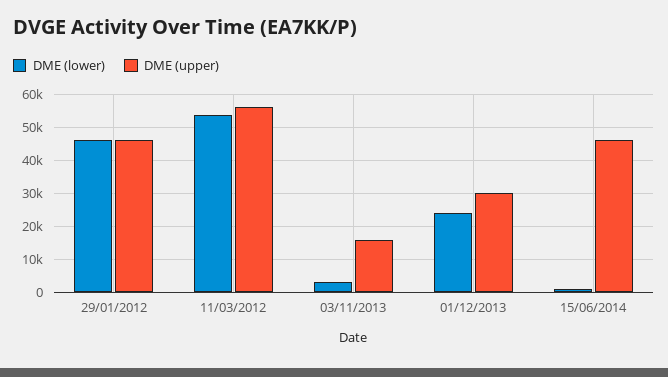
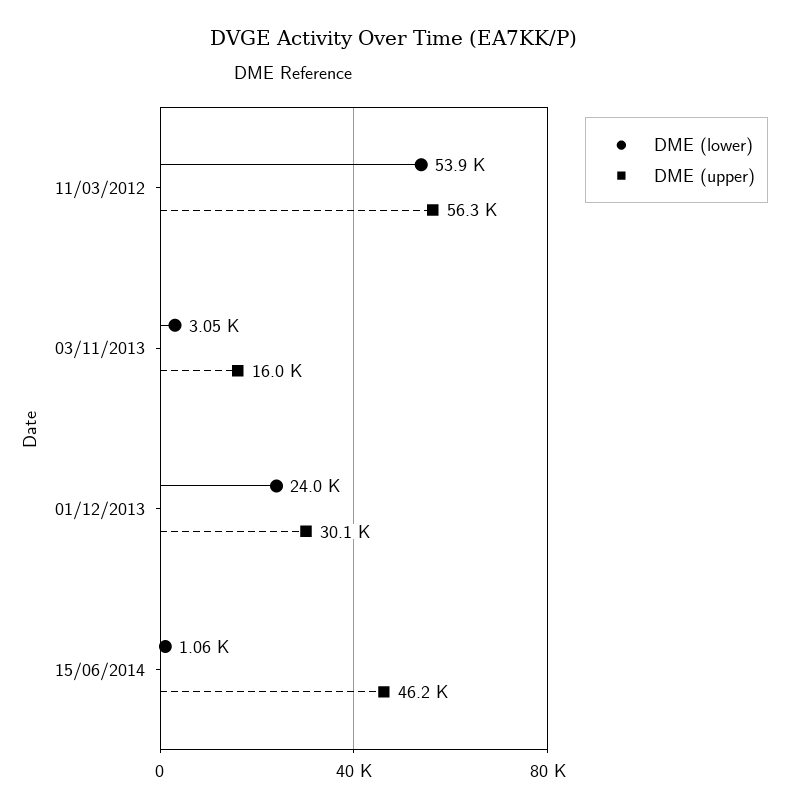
  {
    "DME (lower)": {
-     "29/01/2012": 46000,
      "11/03/2012": 53900,
      "03/11/2013": 3050,
      "01/12/2013": 24000,
      "15/06/2014": 1060
    },
    "DME (upper)": {
-     "29/01/2012": 46000,
      "11/03/2012": 56300,
      "03/11/2013": 16000,
      "01/12/2013": 30100,
      "15/06/2014": 46200
    }
  }

